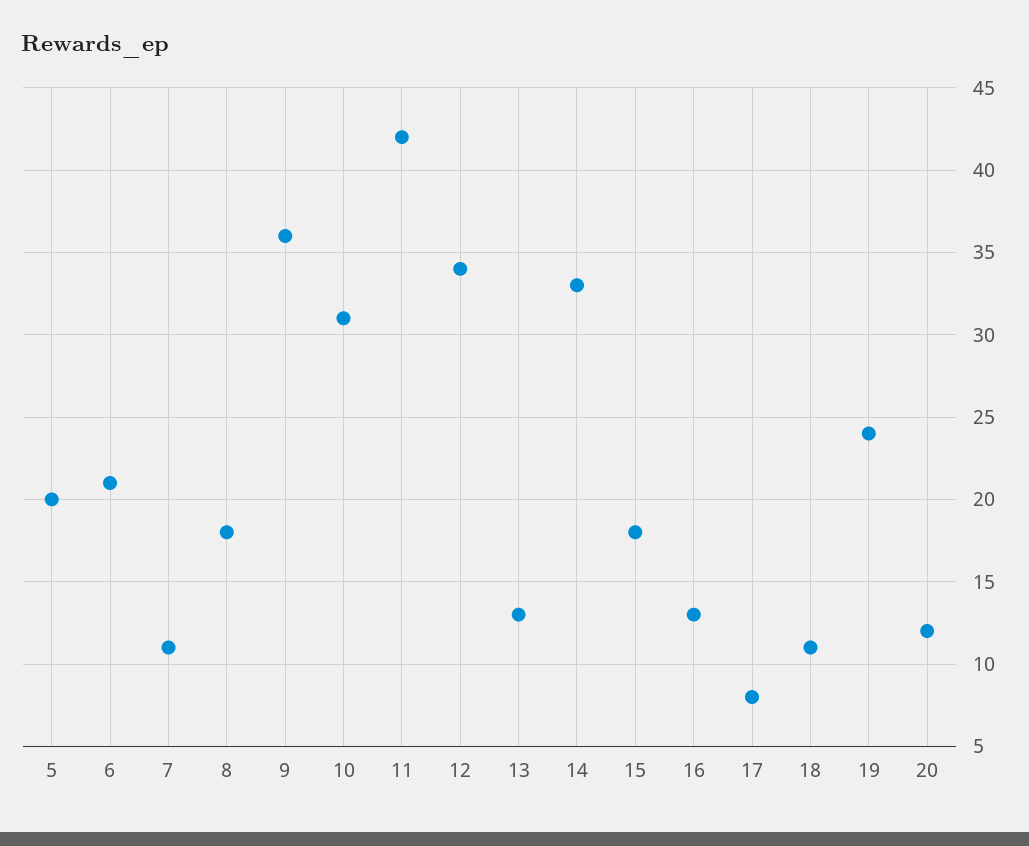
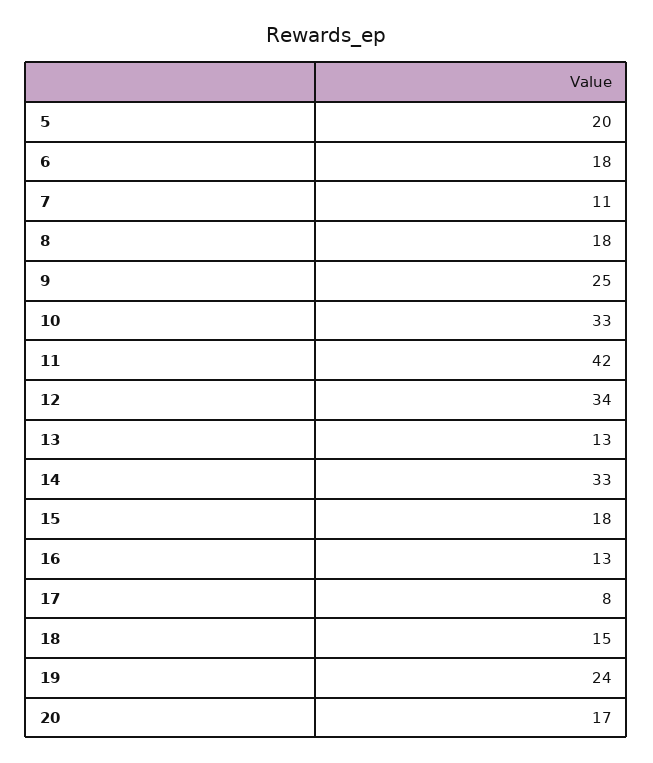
  {
    "5": 20,
-   "6": 21,
+   "6": 18,
    "7": 11,
    "8": 18,
-   "9": 36,
+   "9": 25,
-   "10": 31,
+   "10": 33,
    "11": 42,
    "12": 34,
    "13": 13,
    "14": 33,
    "15": 18,
    "16": 13,
    "17": 8,
-   "18": 11,
+   "18": 15,
    "19": 24,
-   "20": 12
+   "20": 17
  }

